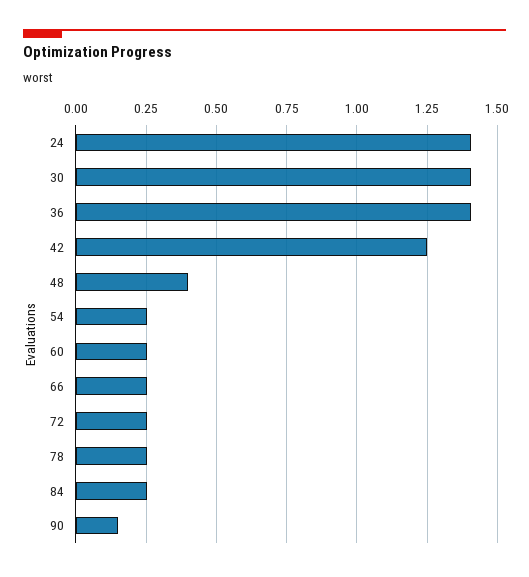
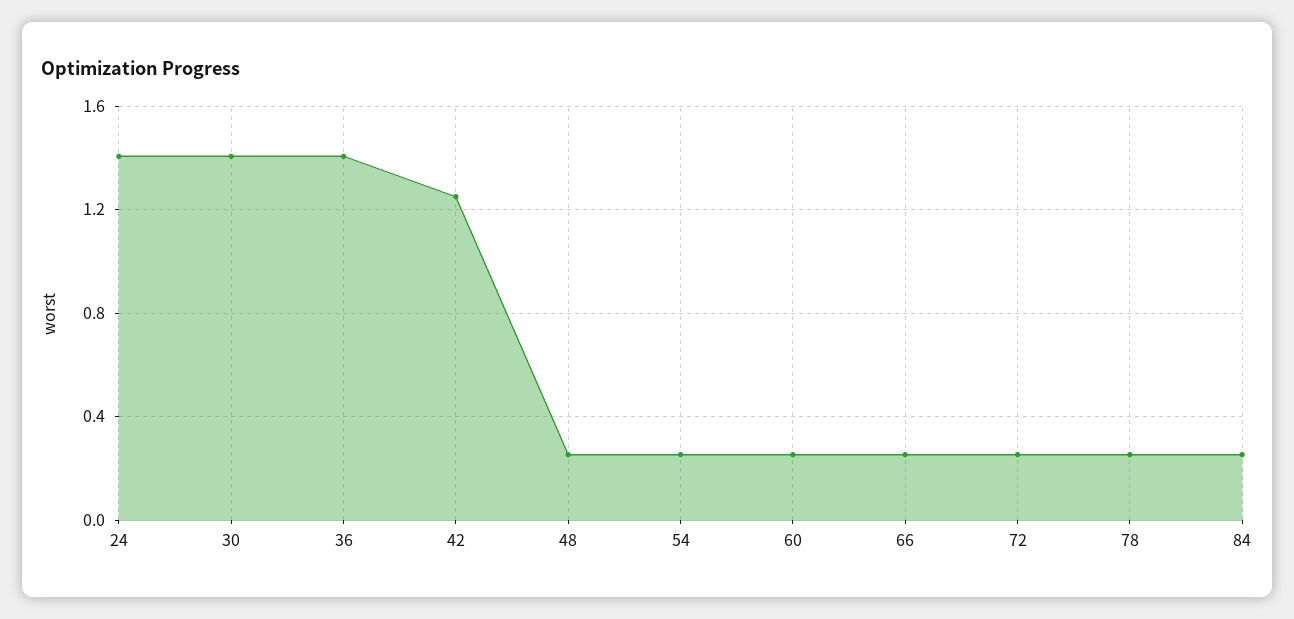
  {
    "24": 1.4,
    "30": 1.4,
    "36": 1.4,
    "42": 1.25,
-   "48": 0.4,
+   "48": 0.25,
    "54": 0.25,
    "60": 0.25,
    "66": 0.25,
    "72": 0.25,
    "78": 0.25,
-   "84": 0.25,
+   "84": 0.25
-   "90": 0.15
  }

